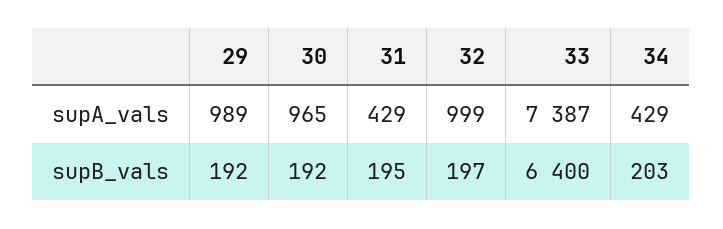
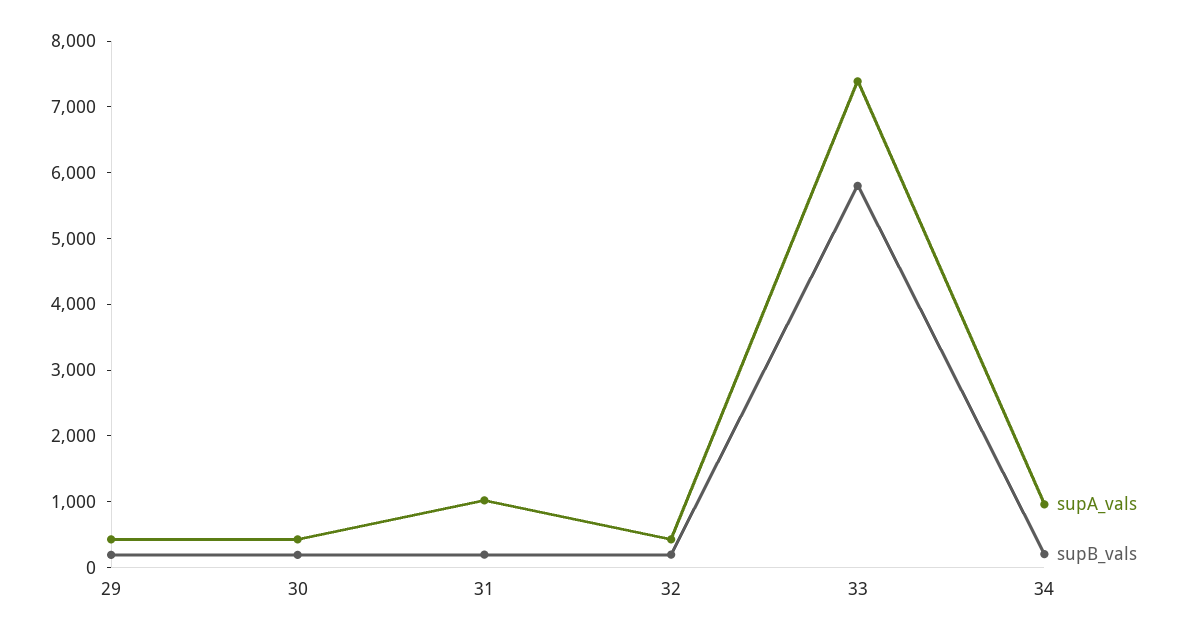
  {
    "supA_vals": {
-     "29": 989,
+     "29": 400,
-     "30": 965,
+     "30": 400,
-     "31": 429,
+     "31": 1000,
-     "32": 999,
+     "32": 400,
      "33": 7387,
-     "34": 429
+     "34": 1000
    },
    "supB_vals": {
      "29": 192,
      "30": 192,
      "31": 195,
      "32": 197,
-     "33": 6400,
+     "33": 5800,
      "34": 203
    }
  }

